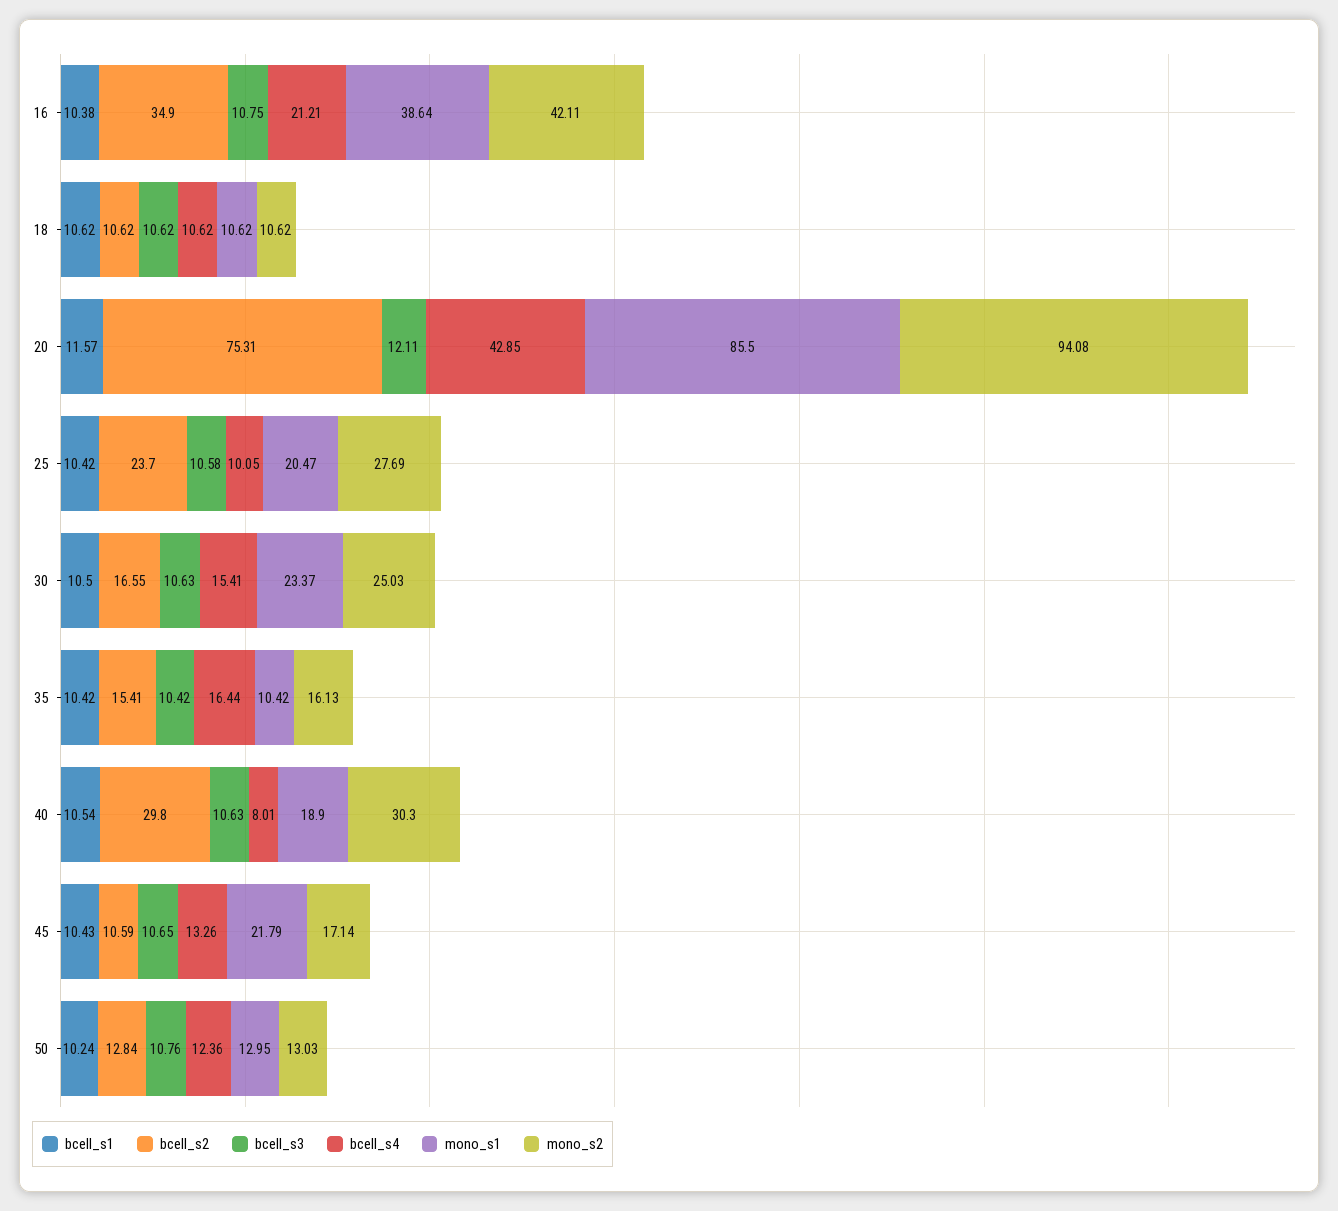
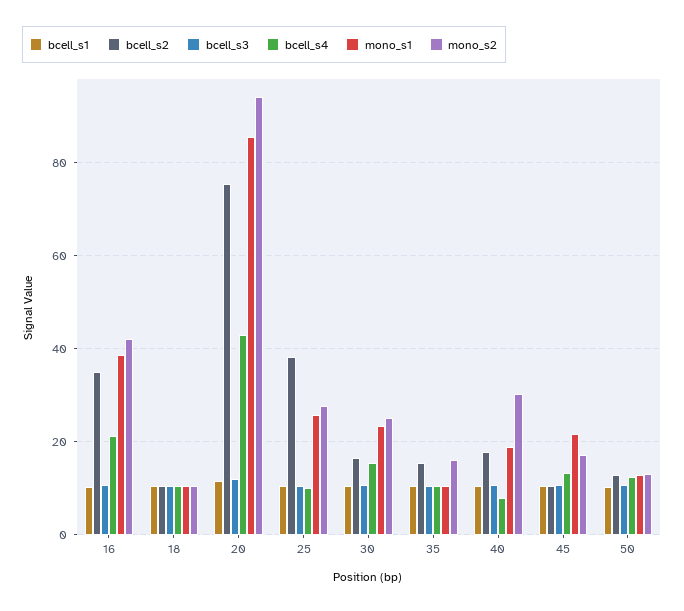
  {
    "bcell_s1": {
      "16": 10.38,
      "18": 10.62,
      "20": 11.57,
      "25": 10.42,
      "30": 10.5,
      "35": 10.42,
      "40": 10.54,
      "45": 10.43,
      "50": 10.24
    },
    "bcell_s2": {
      "16": 34.9,
      "18": 10.62,
      "20": 75.31,
-     "25": 23.7,
+     "25": 38,
      "30": 16.55,
      "35": 15.41,
-     "40": 29.8,
+     "40": 18,
      "45": 10.59,
      "50": 12.84
    },
    "bcell_s3": {
      "16": 10.75,
      "18": 10.62,
      "20": 12.11,
      "25": 10.58,
      "30": 10.63,
      "35": 10.42,
      "40": 10.63,
      "45": 10.65,
      "50": 10.76
    },
    "bcell_s4": {
      "16": 21.21,
      "18": 10.62,
      "20": 42.85,
      "25": 10.05,
      "30": 15.41,
-     "35": 16.44,
+     "35": 10,
      "40": 8.01,
      "45": 13.26,
      "50": 12.36
    },
    "mono_s1": {
      "16": 38.64,
      "18": 10.62,
      "20": 85.5,
-     "25": 20.47,
+     "25": 26,
      "30": 23.37,
      "35": 10.42,
      "40": 18.9,
      "45": 21.79,
      "50": 12.95
    },
    "mono_s2": {
      "16": 42.11,
      "18": 10.62,
      "20": 94.08,
      "25": 27.69,
      "30": 25.03,
      "35": 16.13,
      "40": 30.3,
      "45": 17.14,
      "50": 13.03
    }
  }

